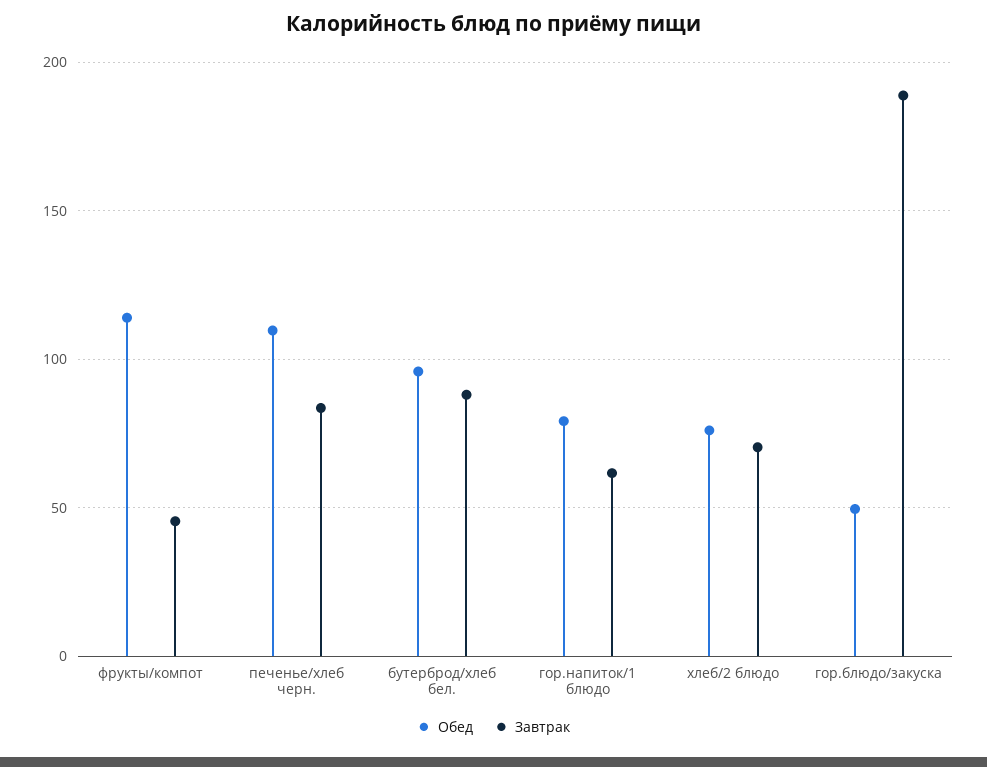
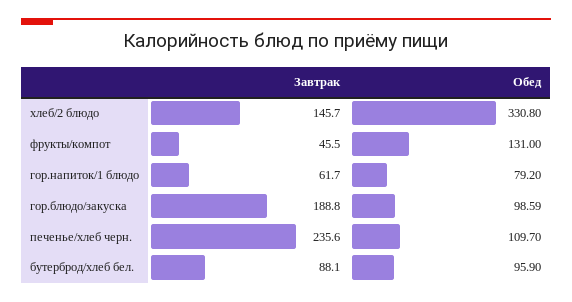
  {
    "Обед": {
-     "фрукты/компот": 115,
+     "фрукты/компот": 131,
      "печенье/хлеб черн.": 109.7,
      "бутерброд/хлеб бел.": 95.9,
      "гор.напиток/1 блюдо": 79.2,
-     "хлеб/2 блюдо": 75,
+     "хлеб/2 блюдо": 330.8,
-     "гор.блюдо/закуска": 50
+     "гор.блюдо/закуска": 98.59
    },
    "Завтрак": {
      "фрукты/компот": 45.5,
-     "печенье/хлеб черн.": 85,
+     "печенье/хлеб черн.": 235.6,
      "бутерброд/хлеб бел.": 88.1,
      "гор.напиток/1 блюдо": 61.7,
-     "хлеб/2 блюдо": 70,
+     "хлеб/2 блюдо": 145.7,
      "гор.блюдо/закуска": 188.8
    }
  }

